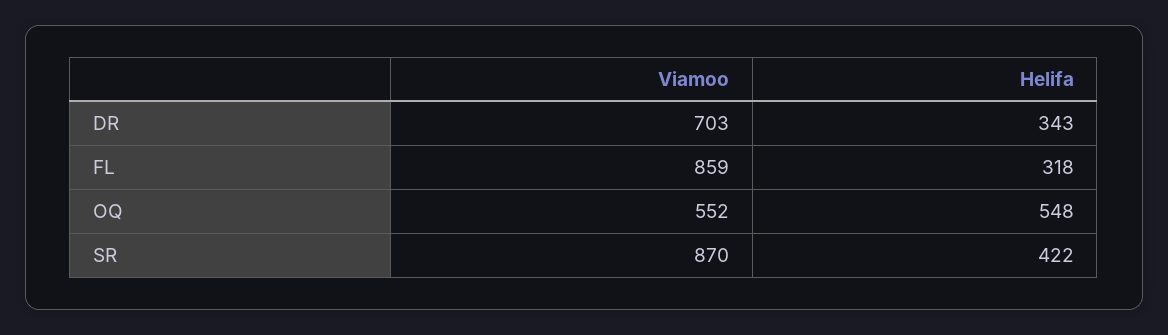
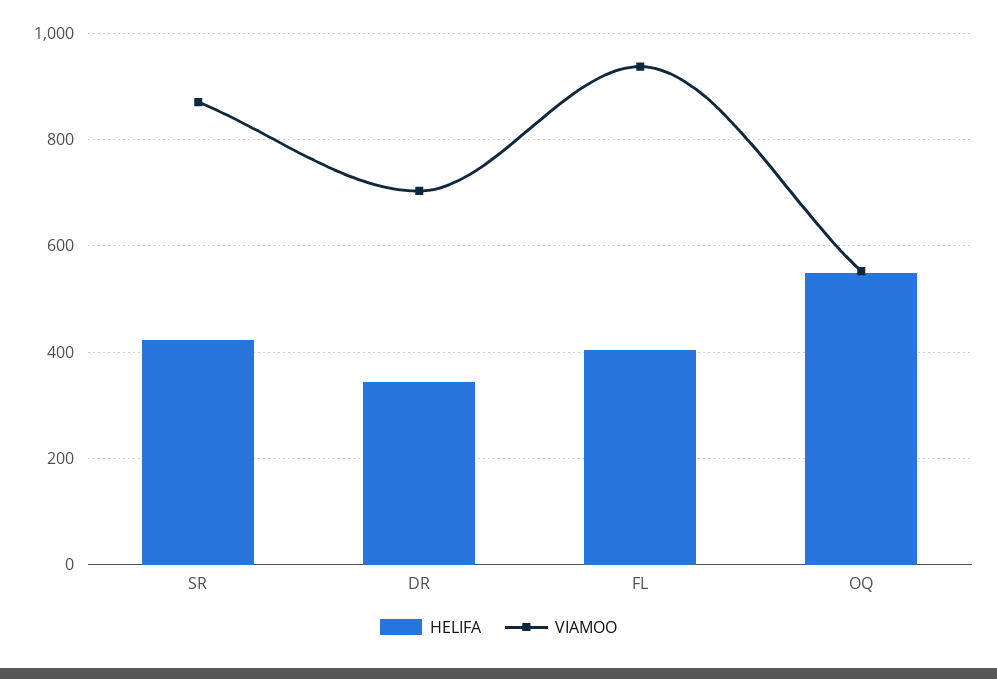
  {
    "Viamoo": {
      "DR": 703,
-     "FL": 859,
+     "FL": 940,
      "OQ": 552,
      "SR": 870
    },
    "Helifa": {
      "DR": 343,
-     "FL": 318,
+     "FL": 400,
      "OQ": 548,
      "SR": 422
    }
  }

